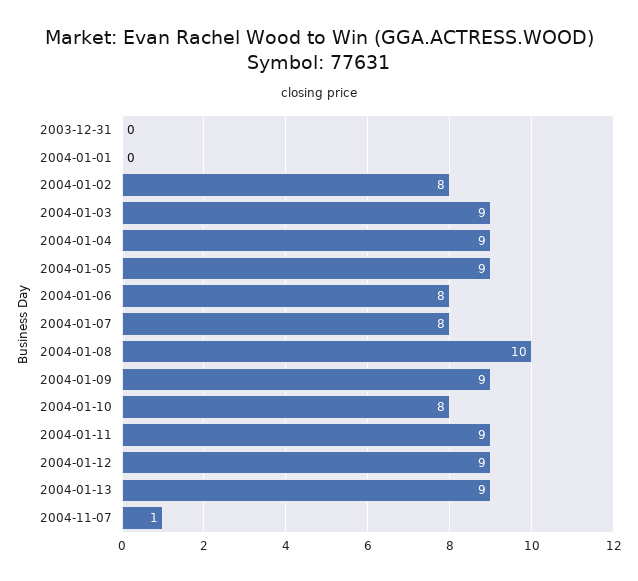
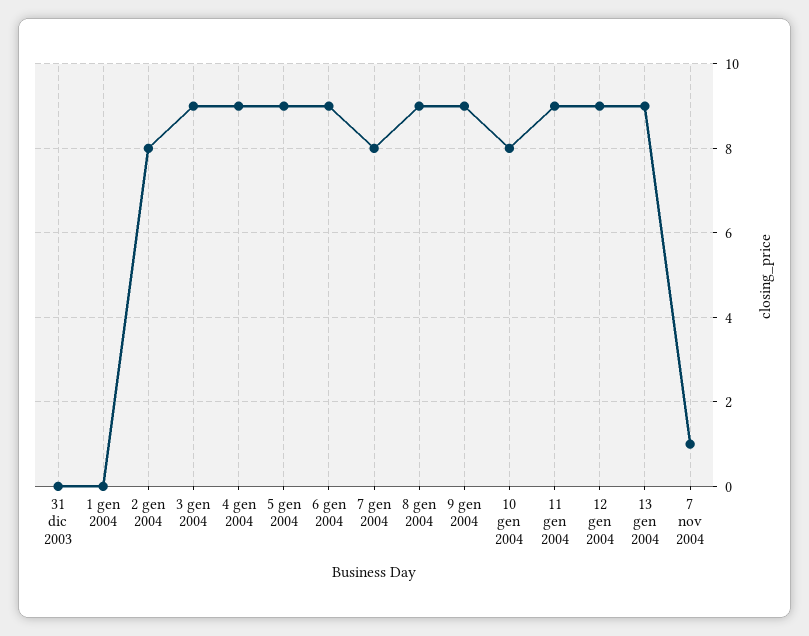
  {
    "2003-12-31": 0,
    "2004-01-01": 0,
    "2004-01-02": 8,
    "2004-01-03": 9,
    "2004-01-04": 9,
    "2004-01-05": 9,
-   "2004-01-06": 8,
+   "2004-01-06": 9,
    "2004-01-07": 8,
-   "2004-01-08": 10,
+   "2004-01-08": 9,
    "2004-01-09": 9,
    "2004-01-10": 8,
    "2004-01-11": 9,
    "2004-01-12": 9,
    "2004-01-13": 9,
    "2004-11-07": 1
  }

